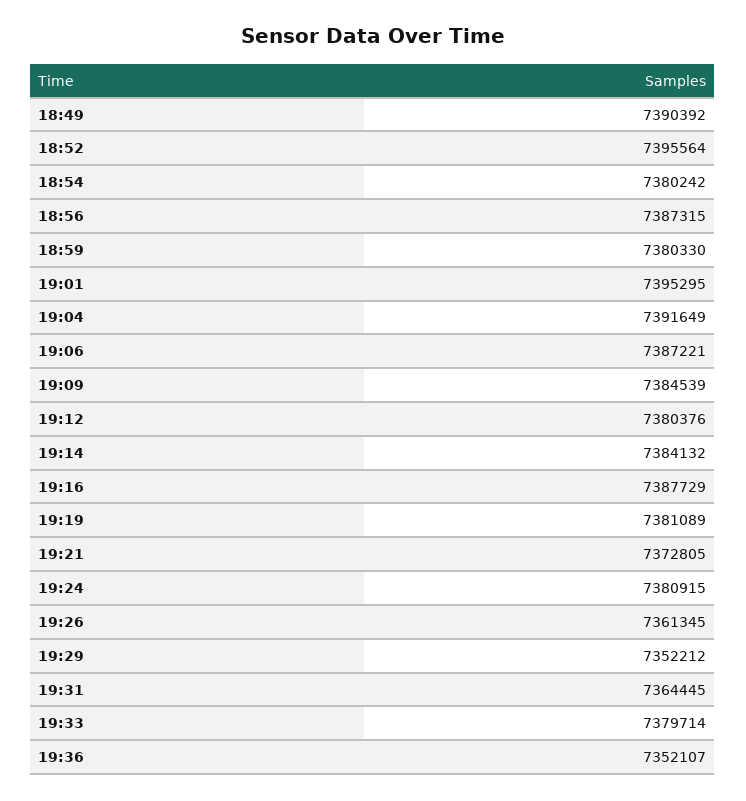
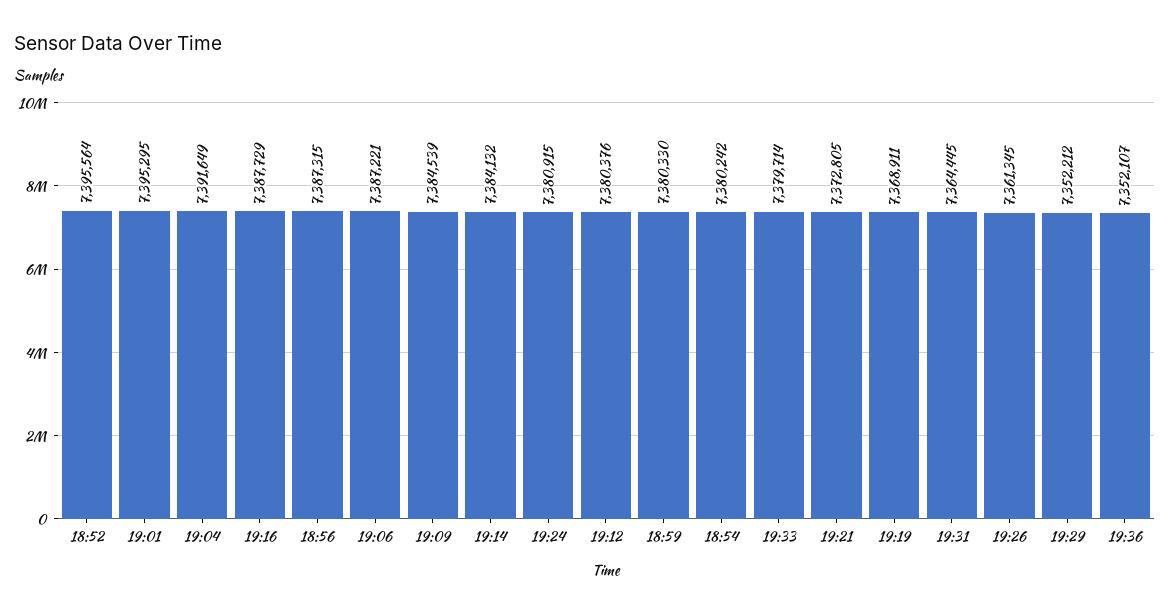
  {
-   "18:49": 7390392,
    "18:52": 7395564,
    "18:54": 7380242,
    "18:56": 7387315,
    "18:59": 7380330,
    "19:01": 7395295,
    "19:04": 7391649,
    "19:06": 7387221,
    "19:09": 7384539,
    "19:12": 7380376,
    "19:14": 7384132,
    "19:16": 7387729,
-   "19:19": 7381089,
+   "19:19": 7368911,
    "19:21": 7372805,
    "19:24": 7380915,
    "19:26": 7361345,
    "19:29": 7352212,
    "19:31": 7364445,
    "19:33": 7379714,
    "19:36": 7352107
  }

